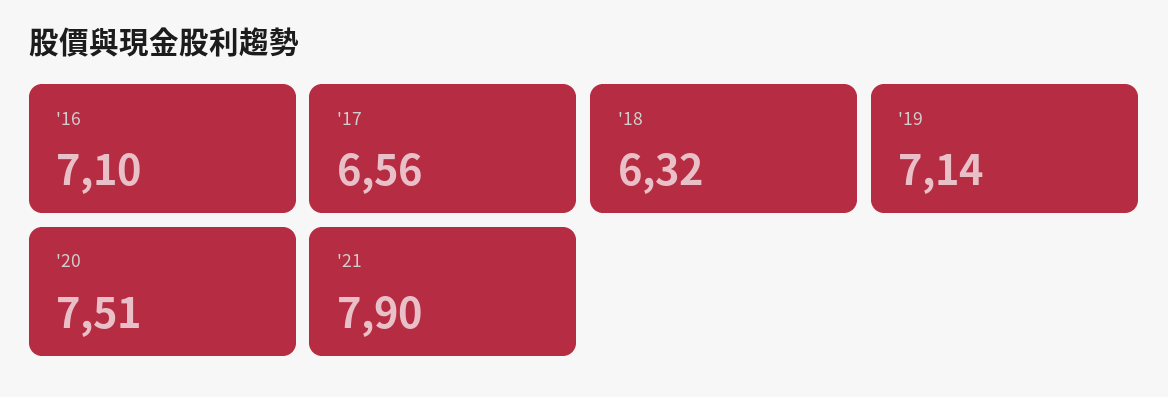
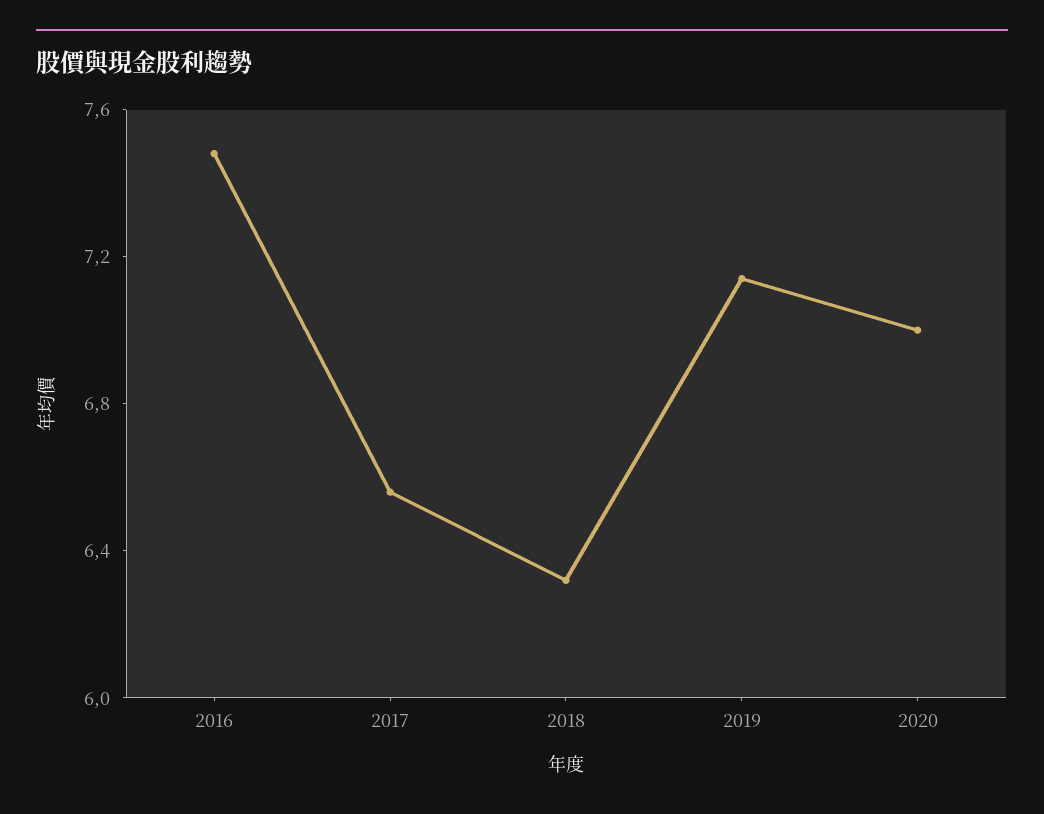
  {
-   "'16": 7.1,
+   "'16": 7.5,
    "'17": 6.56,
    "'18": 6.32,
    "'19": 7.14,
-   "'20": 7.51,
+   "'20": 7
-   "'21": 7.9
  }

